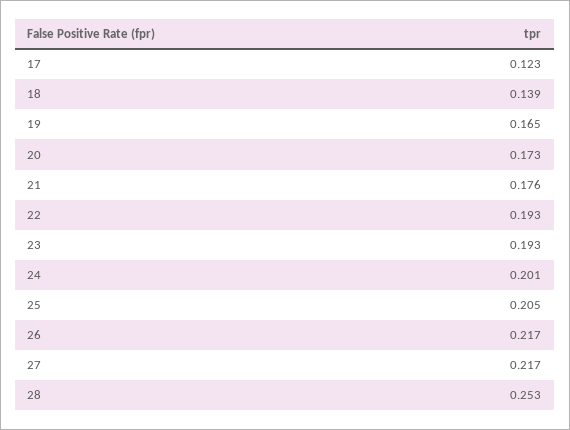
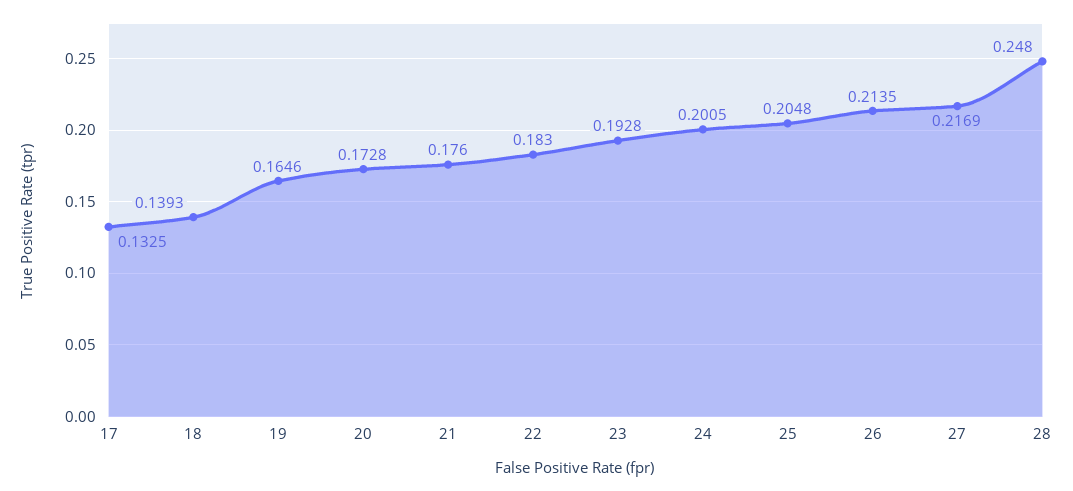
  {
-   "17": 0.123,
+   "17": 0.1325,
    "18": 0.1393,
    "19": 0.1646,
    "20": 0.1728,
    "21": 0.176,
-   "22": 0.193,
+   "22": 0.183,
    "23": 0.1928,
    "24": 0.2005,
    "25": 0.2048,
-   "26": 0.217,
+   "26": 0.2135,
    "27": 0.2169,
-   "28": 0.253
+   "28": 0.248
  }

